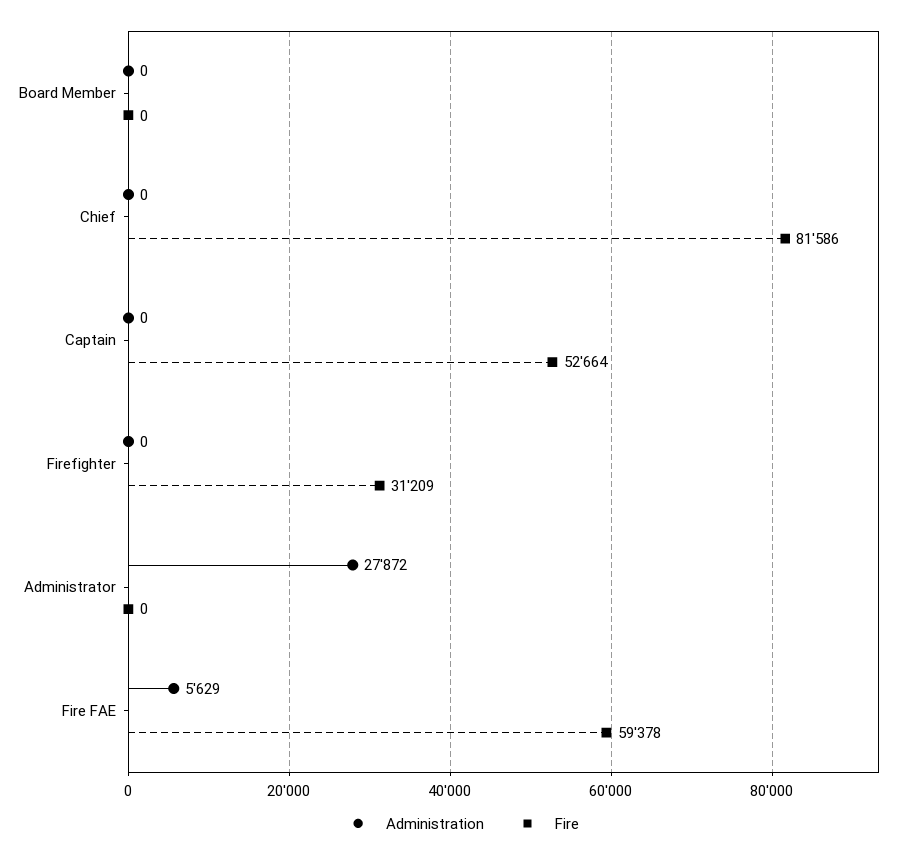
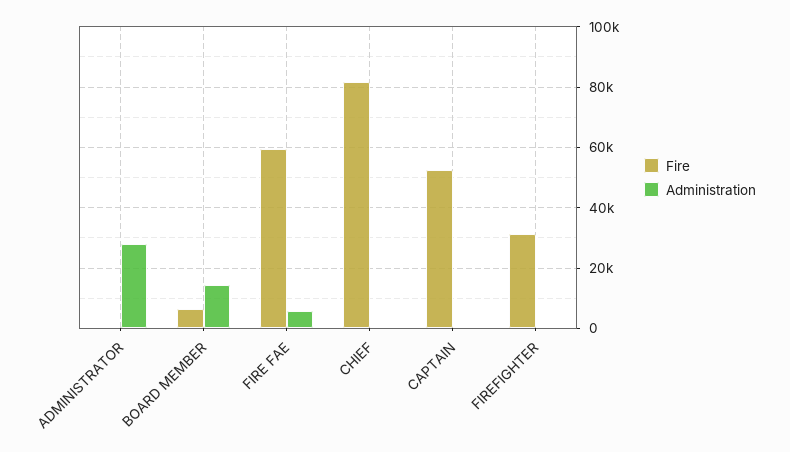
  {
    "Administration": {
-     "Board Member": 0,
+     "Board Member": 14000,
      "Chief": 0,
      "Captain": 0,
      "Firefighter": 0,
      "Administrator": 27872,
      "Fire FAE": 5629
    },
    "Fire": {
-     "Board Member": 0,
+     "Board Member": 6000,
      "Chief": 81586,
      "Captain": 52664,
      "Firefighter": 31209,
      "Administrator": 0,
      "Fire FAE": 59378
    }
  }

